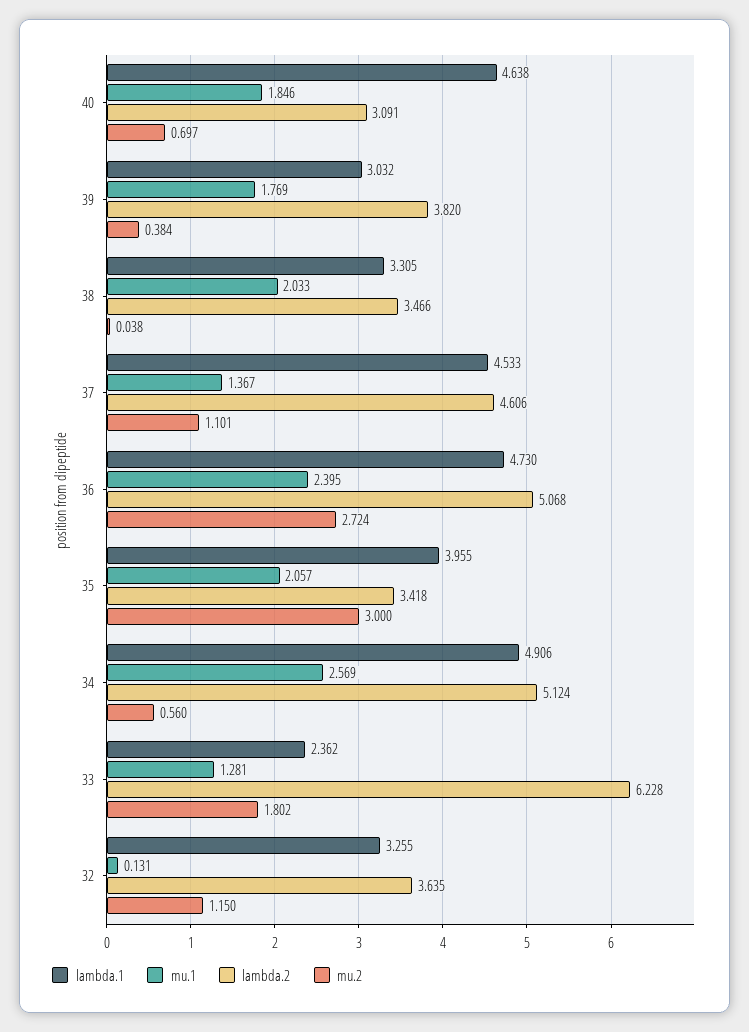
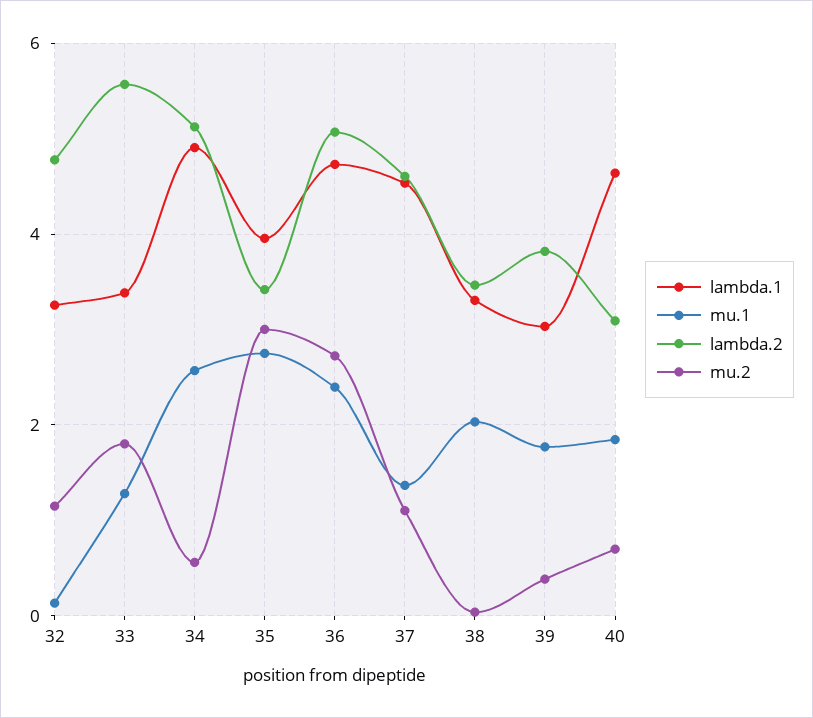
  {
    "lambda.1": {
      "40": 4.638,
      "39": 3.032,
      "38": 3.305,
      "37": 4.533,
      "36": 4.73,
      "35": 3.955,
      "34": 4.906,
-     "33": 2.362,
+     "33": 3.4,
      "32": 3.255
    },
    "mu.1": {
      "40": 1.846,
      "39": 1.769,
      "38": 2.033,
      "37": 1.367,
      "36": 2.395,
-     "35": 2.057,
+     "35": 2.8,
      "34": 2.569,
      "33": 1.281,
      "32": 0.131
    },
    "lambda.2": {
      "40": 3.091,
      "39": 3.82,
      "38": 3.466,
      "37": 4.606,
      "36": 5.068,
      "35": 3.418,
      "34": 5.124,
-     "33": 6.228,
+     "33": 5.6,
-     "32": 3.635
+     "32": 4.8
    },
    "mu.2": {
      "40": 0.697,
      "39": 0.384,
      "38": 0.038,
      "37": 1.101,
      "36": 2.724,
      "35": 3,
      "34": 0.56,
      "33": 1.802,
      "32": 1.15
    }
  }

